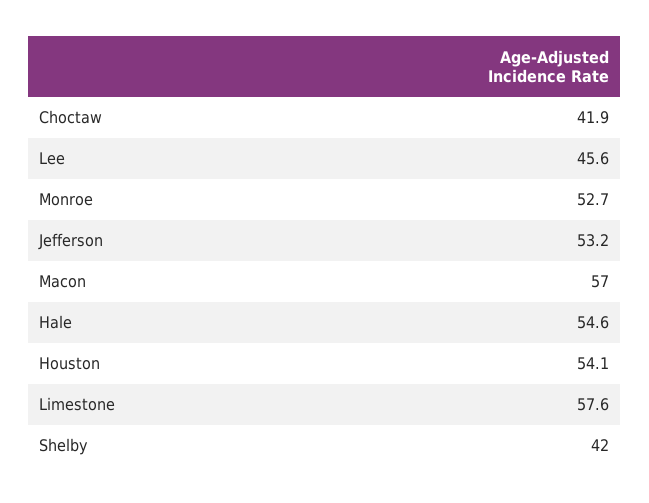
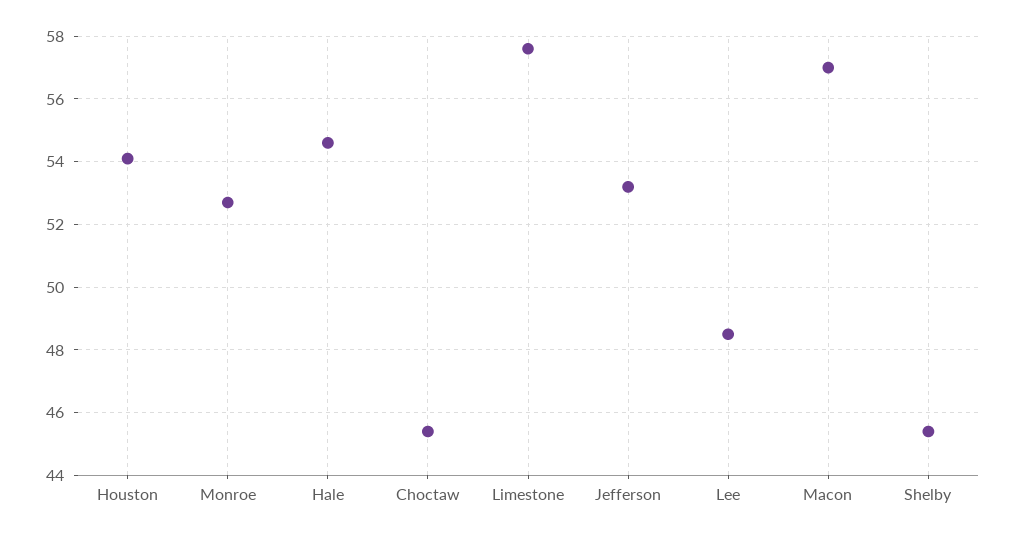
  {
-   "Choctaw": 41.9,
+   "Choctaw": 45.5,
-   "Lee": 45.6,
+   "Lee": 48.5,
    "Monroe": 52.7,
    "Jefferson": 53.2,
    "Macon": 57,
    "Hale": 54.6,
    "Houston": 54.1,
    "Limestone": 57.6,
-   "Shelby": 42
+   "Shelby": 45.5
  }

